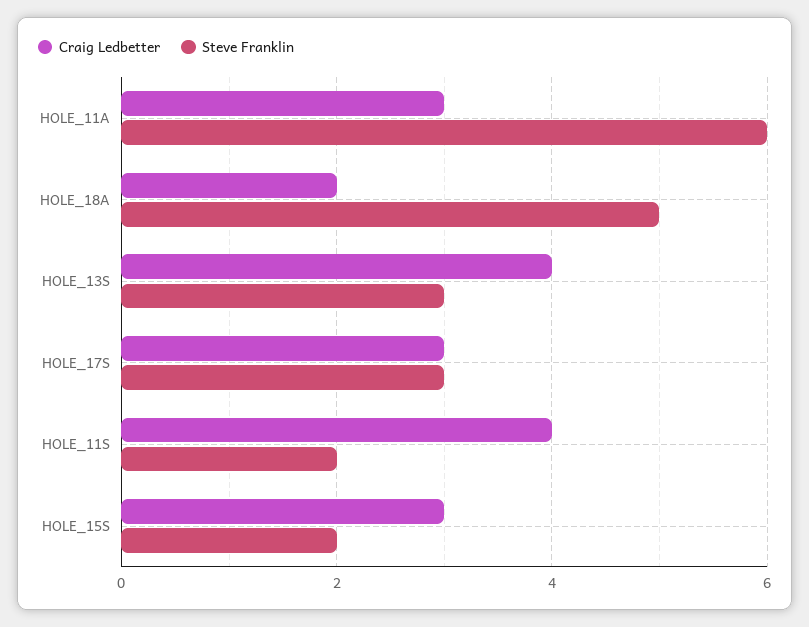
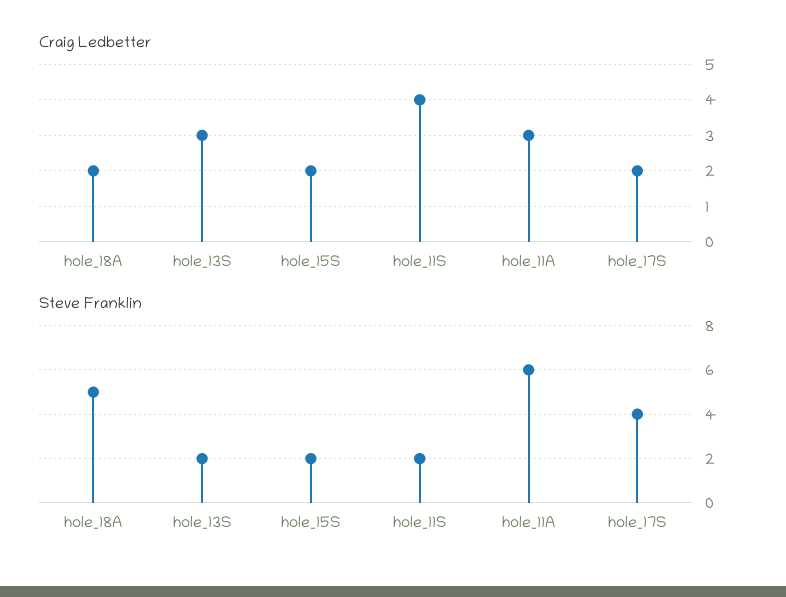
  {
    "Craig Ledbetter": {
      "HOLE_11A": 3,
      "HOLE_18A": 2,
-     "HOLE_13S": 4,
+     "HOLE_13S": 3,
-     "HOLE_17S": 3,
+     "HOLE_17S": 2,
      "HOLE_11S": 4,
-     "HOLE_15S": 3
+     "HOLE_15S": 2
    },
    "Steve Franklin": {
      "HOLE_11A": 6,
      "HOLE_18A": 5,
-     "HOLE_13S": 3,
+     "HOLE_13S": 2,
-     "HOLE_17S": 3,
+     "HOLE_17S": 4,
      "HOLE_11S": 2,
      "HOLE_15S": 2
    }
  }

